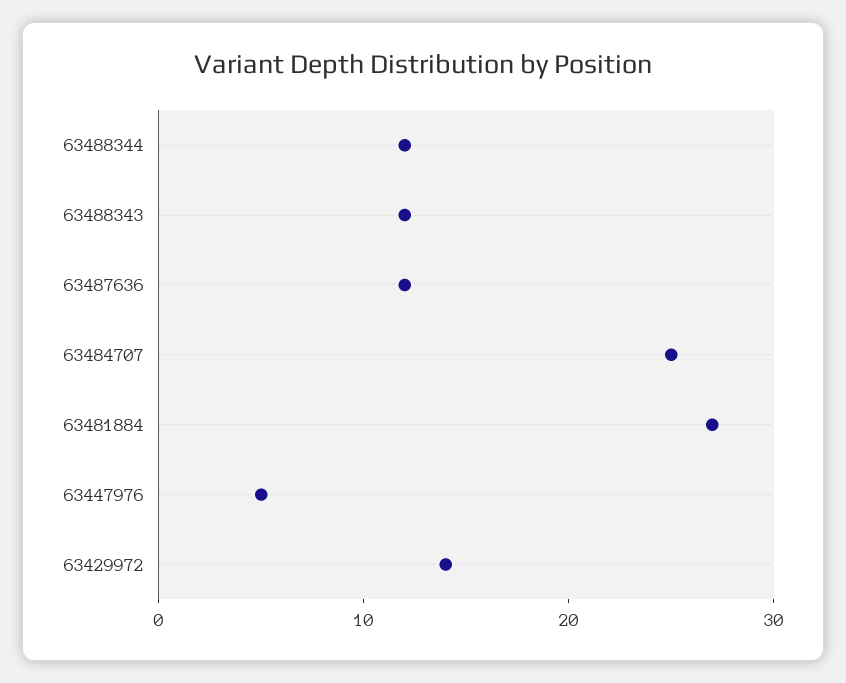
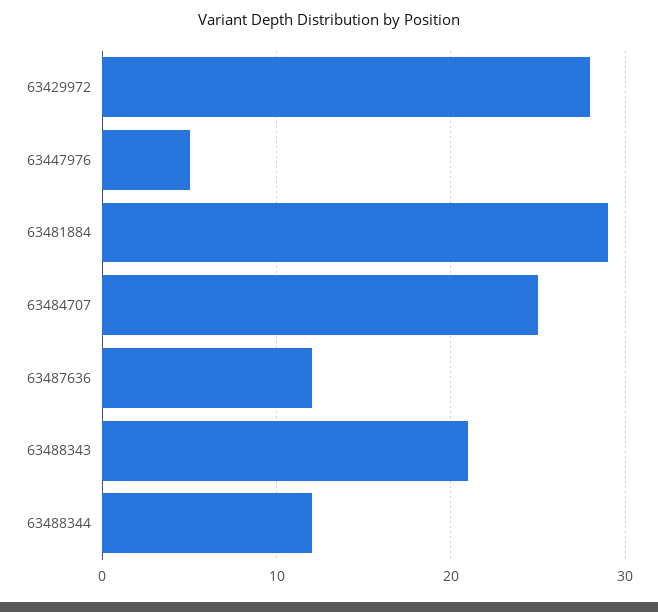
  {
    "63488344": 12,
-   "63488343": 12,
+   "63488343": 21,
    "63487636": 12,
    "63484707": 25,
-   "63481884": 27,
+   "63481884": 29,
    "63447976": 5,
-   "63429972": 14
+   "63429972": 28
  }

